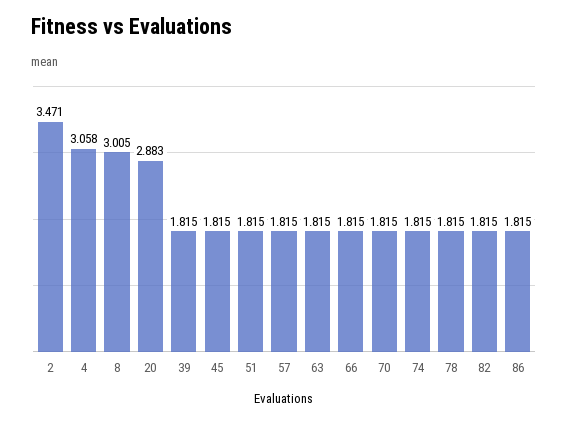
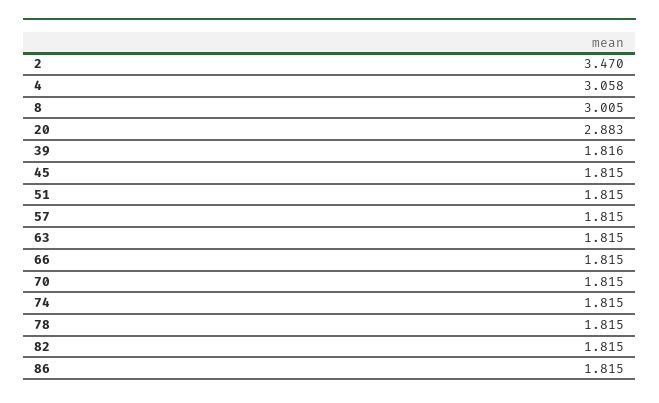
  {
-   "2": 3.471,
+   "2": 3.47,
    "4": 3.058,
    "8": 3.005,
    "20": 2.883,
-   "39": 1.815,
+   "39": 1.816,
    "45": 1.815,
    "51": 1.815,
    "57": 1.815,
    "63": 1.815,
    "66": 1.815,
    "70": 1.815,
    "74": 1.815,
    "78": 1.815,
    "82": 1.815,
    "86": 1.815
  }

